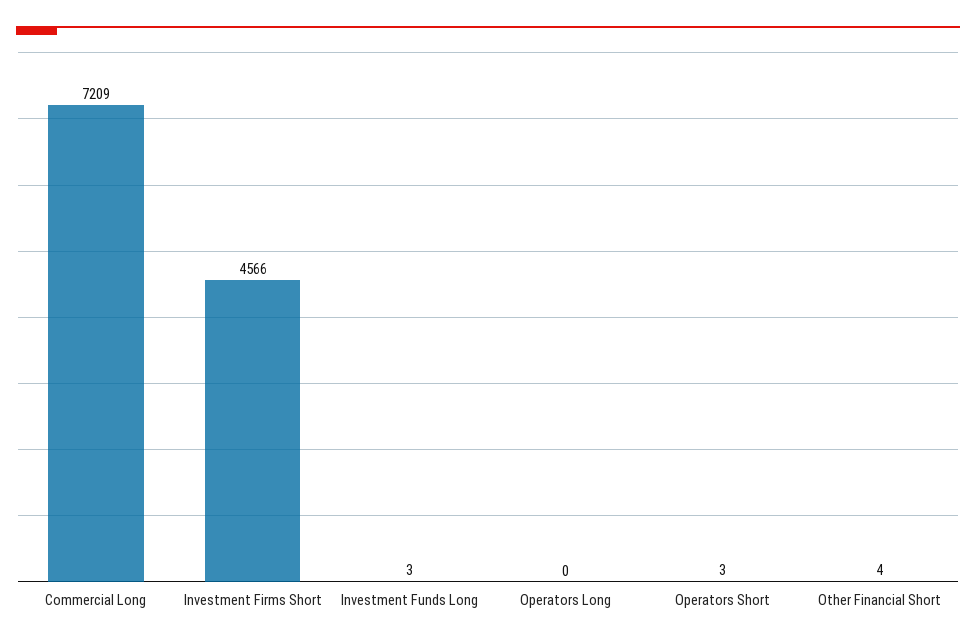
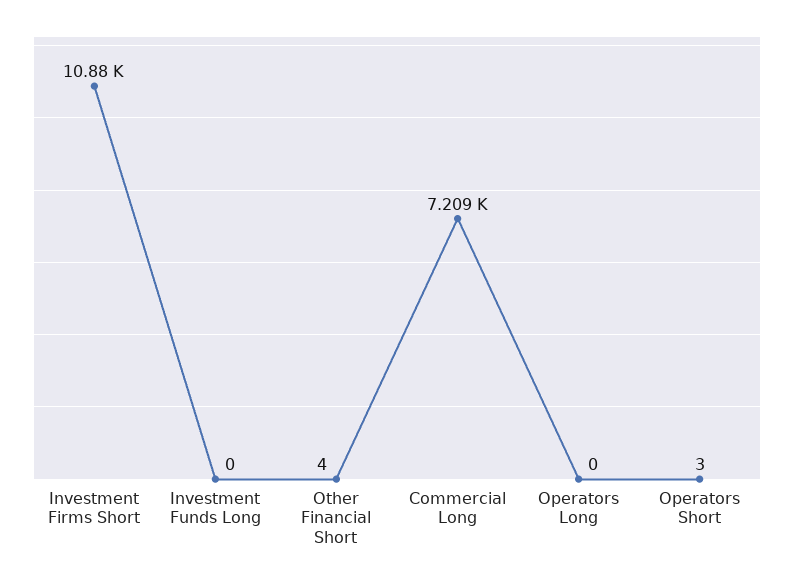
  {
    "Commercial Long": 7209,
-   "Investment Firms Short": 4566,
+   "Investment Firms Short": 10880,
-   "Investment Funds Long": 3,
+   "Investment Funds Long": 0,
    "Operators Long": 0,
    "Operators Short": 3,
    "Other Financial Short": 4
  }

